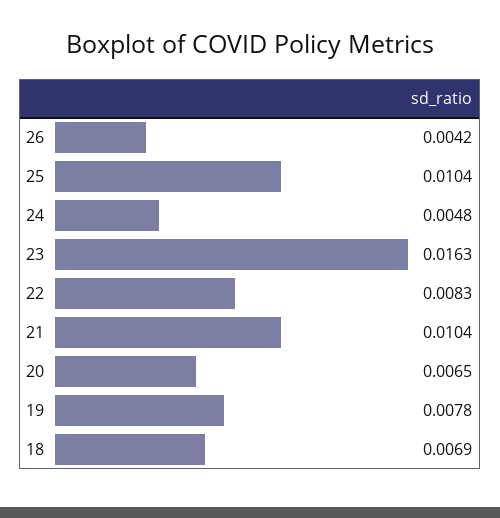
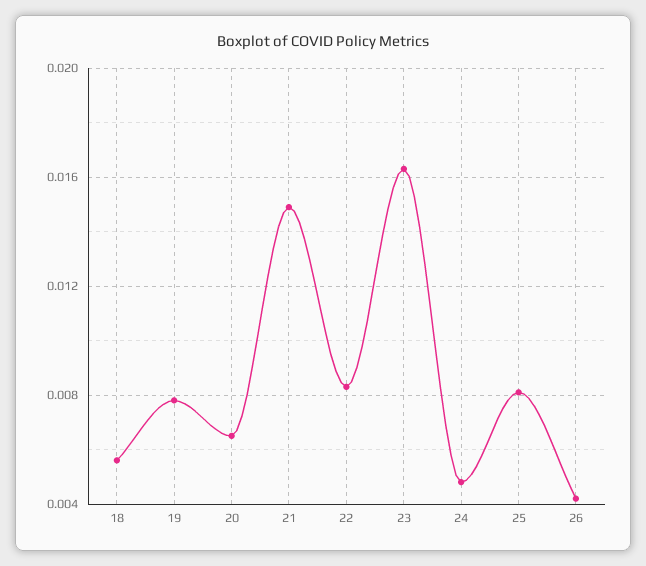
  {
    "26": 0.0042,
-   "25": 0.0104,
+   "25": 0.008,
    "24": 0.0048,
    "23": 0.0163,
    "22": 0.0083,
-   "21": 0.0104,
+   "21": 0.015,
    "20": 0.0065,
    "19": 0.0078,
-   "18": 0.0069
+   "18": 0.0055
  }

